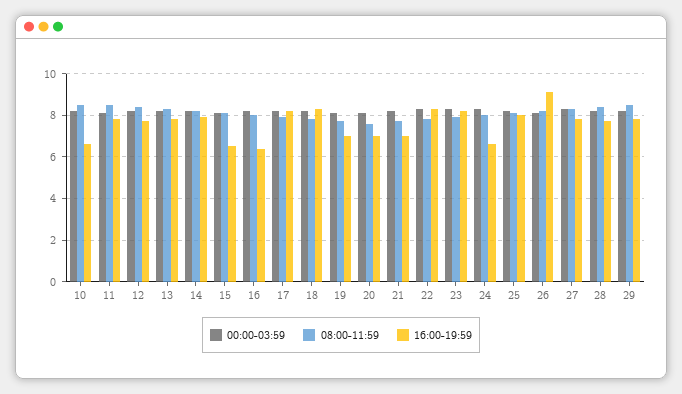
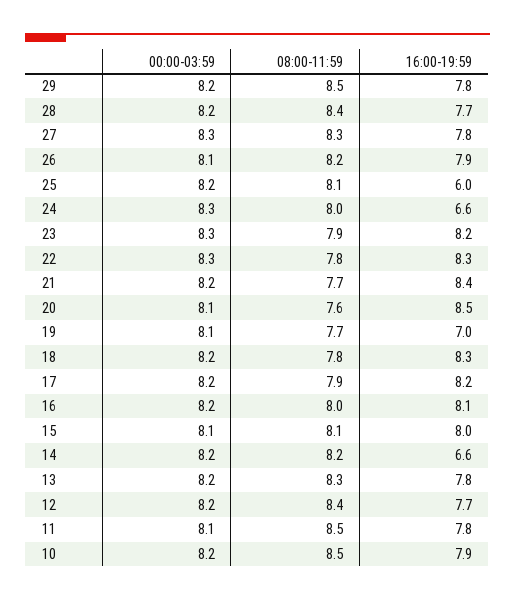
  {
    "00:00-03:59": {
      "10": 8.2,
      "11": 8.1,
      "12": 8.2,
      "13": 8.2,
      "14": 8.2,
      "15": 8.1,
      "16": 8.2,
      "17": 8.2,
      "18": 8.2,
      "19": 8.1,
      "20": 8.1,
      "21": 8.2,
      "22": 8.3,
      "23": 8.3,
      "24": 8.3,
      "25": 8.2,
      "26": 8.1,
      "27": 8.3,
      "28": 8.2,
      "29": 8.2
    },
    "08:00-11:59": {
      "10": 8.5,
      "11": 8.5,
      "12": 8.4,
      "13": 8.3,
      "14": 8.2,
      "15": 8.1,
      "16": 8,
      "17": 7.9,
      "18": 7.8,
      "19": 7.7,
      "20": 7.6,
      "21": 7.7,
      "22": 7.8,
      "23": 7.9,
      "24": 8,
      "25": 8.1,
      "26": 8.2,
      "27": 8.3,
      "28": 8.4,
      "29": 8.5
    },
    "16:00-19:59": {
-     "10": 6.5,
+     "10": 7.9,
      "11": 7.8,
      "12": 7.7,
      "13": 7.8,
-     "14": 8,
+     "14": 6.6,
-     "15": 6.5,
+     "15": 8,
-     "16": 6.5,
+     "16": 8.1,
      "17": 8.2,
      "18": 8.3,
      "19": 7,
-     "20": 7,
+     "20": 8.5,
-     "21": 7,
+     "21": 8.4,
      "22": 8.3,
      "23": 8.2,
      "24": 6.6,
-     "25": 8,
+     "25": 6,
-     "26": 9,
+     "26": 7.9,
      "27": 7.8,
      "28": 7.7,
      "29": 7.8
    }
  }

